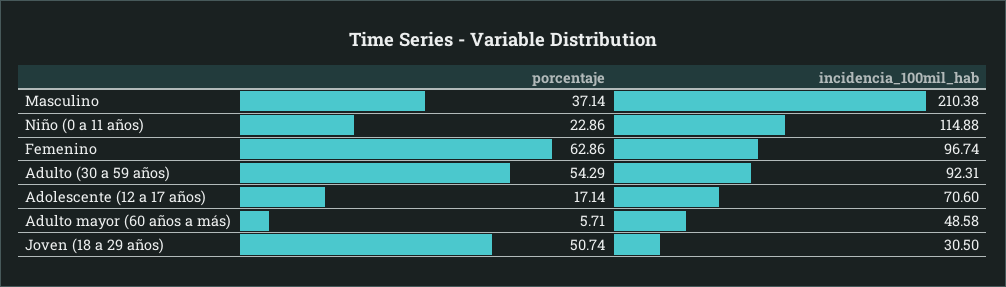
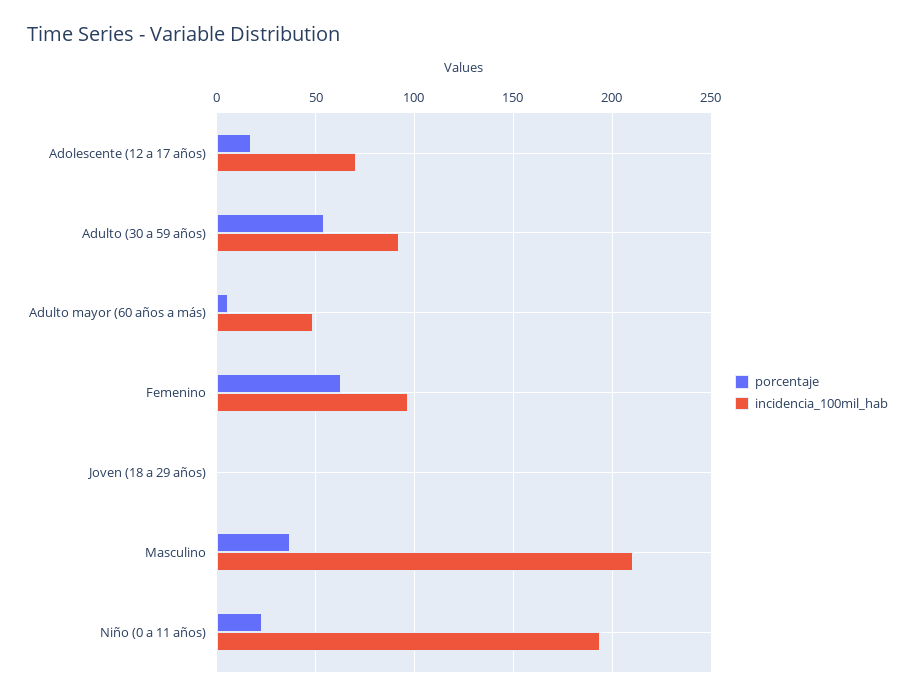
  {
    "porcentaje": {
      "Masculino": 37.14,
      "Niño (0 a 11 años)": 22.86,
      "Femenino": 62.86,
      "Adulto (30 a 59 años)": 54.29,
      "Adolescente (12 a 17 años)": 17.14,
      "Adulto mayor (60 años a más)": 5.71,
-     "Joven (18 a 29 años)": 50.74
+     "Joven (18 a 29 años)": 0
    },
    "incidencia_100mil_hab": {
      "Masculino": 210.38,
-     "Niño (0 a 11 años)": 114.88,
+     "Niño (0 a 11 años)": 195,
      "Femenino": 96.74,
      "Adulto (30 a 59 años)": 92.31,
      "Adolescente (12 a 17 años)": 70.6,
      "Adulto mayor (60 años a más)": 48.58,
-     "Joven (18 a 29 años)": 30.5
+     "Joven (18 a 29 años)": 0
    }
  }

